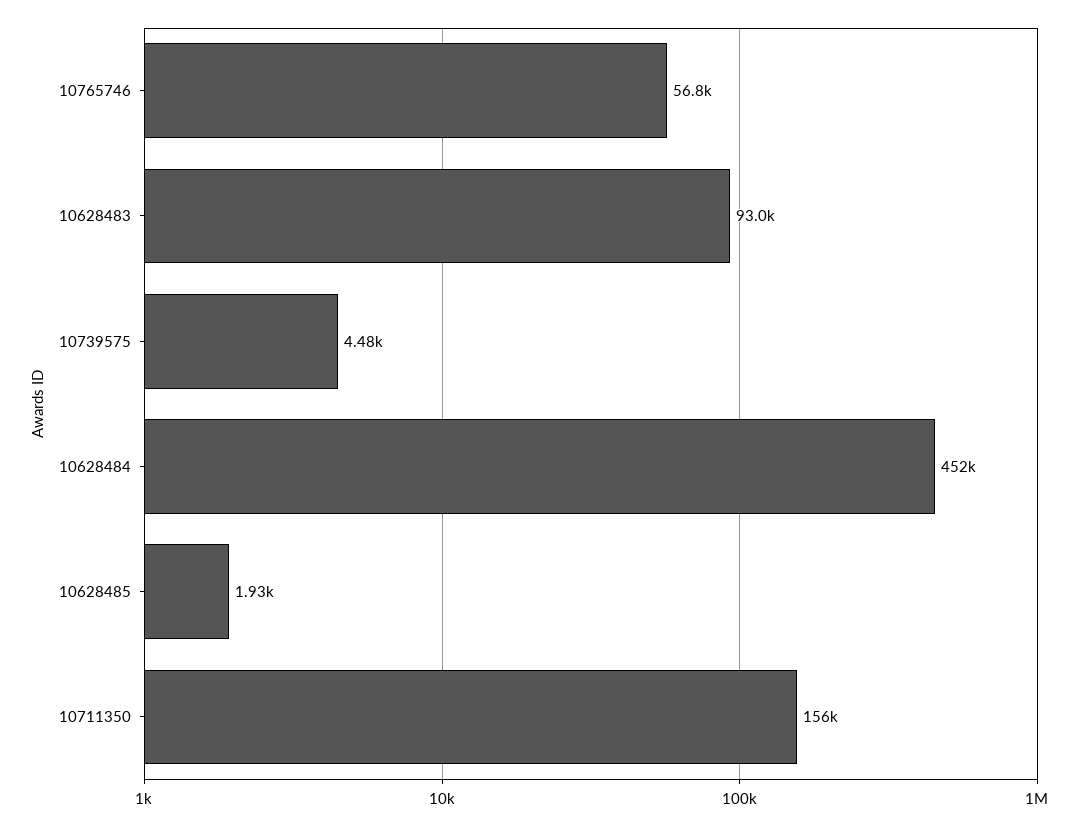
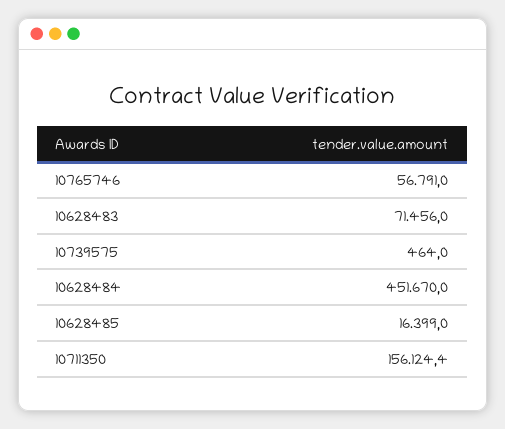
  {
    "10765746": 56791,
-   "10628483": 93000,
+   "10628483": 71456,
-   "10739575": 4480,
+   "10739575": 464,
    "10628484": 451670,
-   "10628485": 1930,
+   "10628485": 16399,
    "10711350": 156124.4
  }

